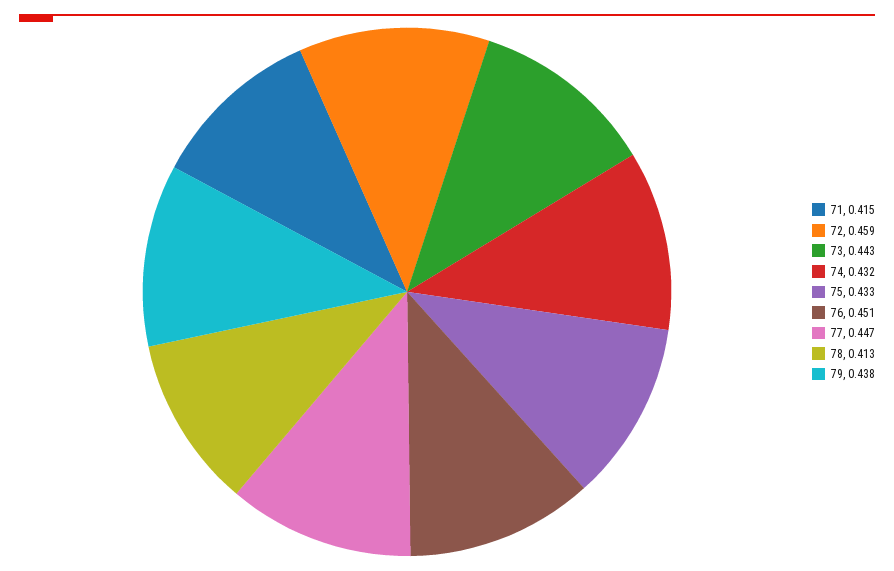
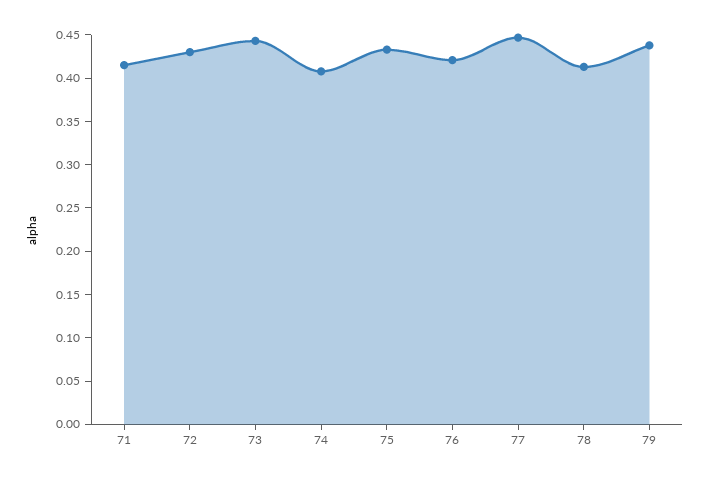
  {
    "71": 0.415,
-   "72": 0.459,
+   "72": 0.43,
    "73": 0.443,
-   "74": 0.432,
+   "74": 0.41,
    "75": 0.433,
-   "76": 0.451,
+   "76": 0.42,
    "77": 0.447,
    "78": 0.413,
    "79": 0.438
  }

